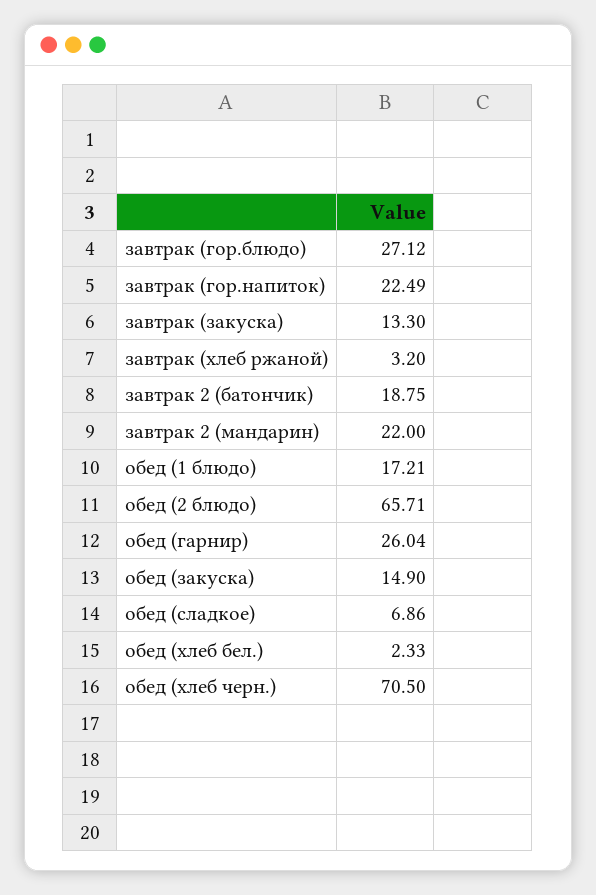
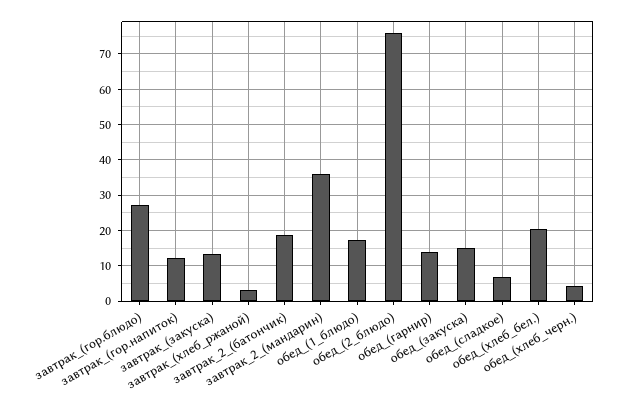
  {
    "завтрак (гор.блюдо)": 27.12,
-   "завтрак (гор.напиток)": 22.49,
+   "завтрак (гор.напиток)": 12,
    "завтрак (закуска)": 13.3,
    "завтрак (хлеб ржаной)": 3.2,
    "завтрак 2 (батончик)": 18.75,
-   "завтрак 2 (мандарин)": 22,
+   "завтрак 2 (мандарин)": 36,
    "обед (1 блюдо)": 17.21,
-   "обед (2 блюдо)": 65.71,
+   "обед (2 блюдо)": 76,
-   "обед (гарнир)": 26.04,
+   "обед (гарнир)": 14,
    "обед (закуска)": 14.9,
    "обед (сладкое)": 6.86,
-   "обед (хлеб бел.)": 2.33,
+   "обед (хлеб бел.)": 20,
-   "обед (хлеб черн.)": 70.5
+   "обед (хлеб черн.)": 4
  }

